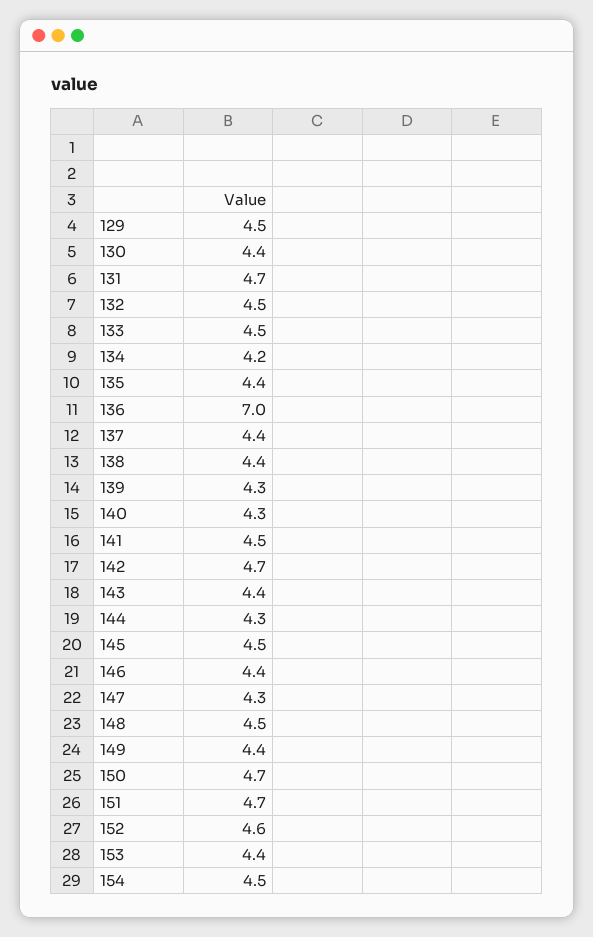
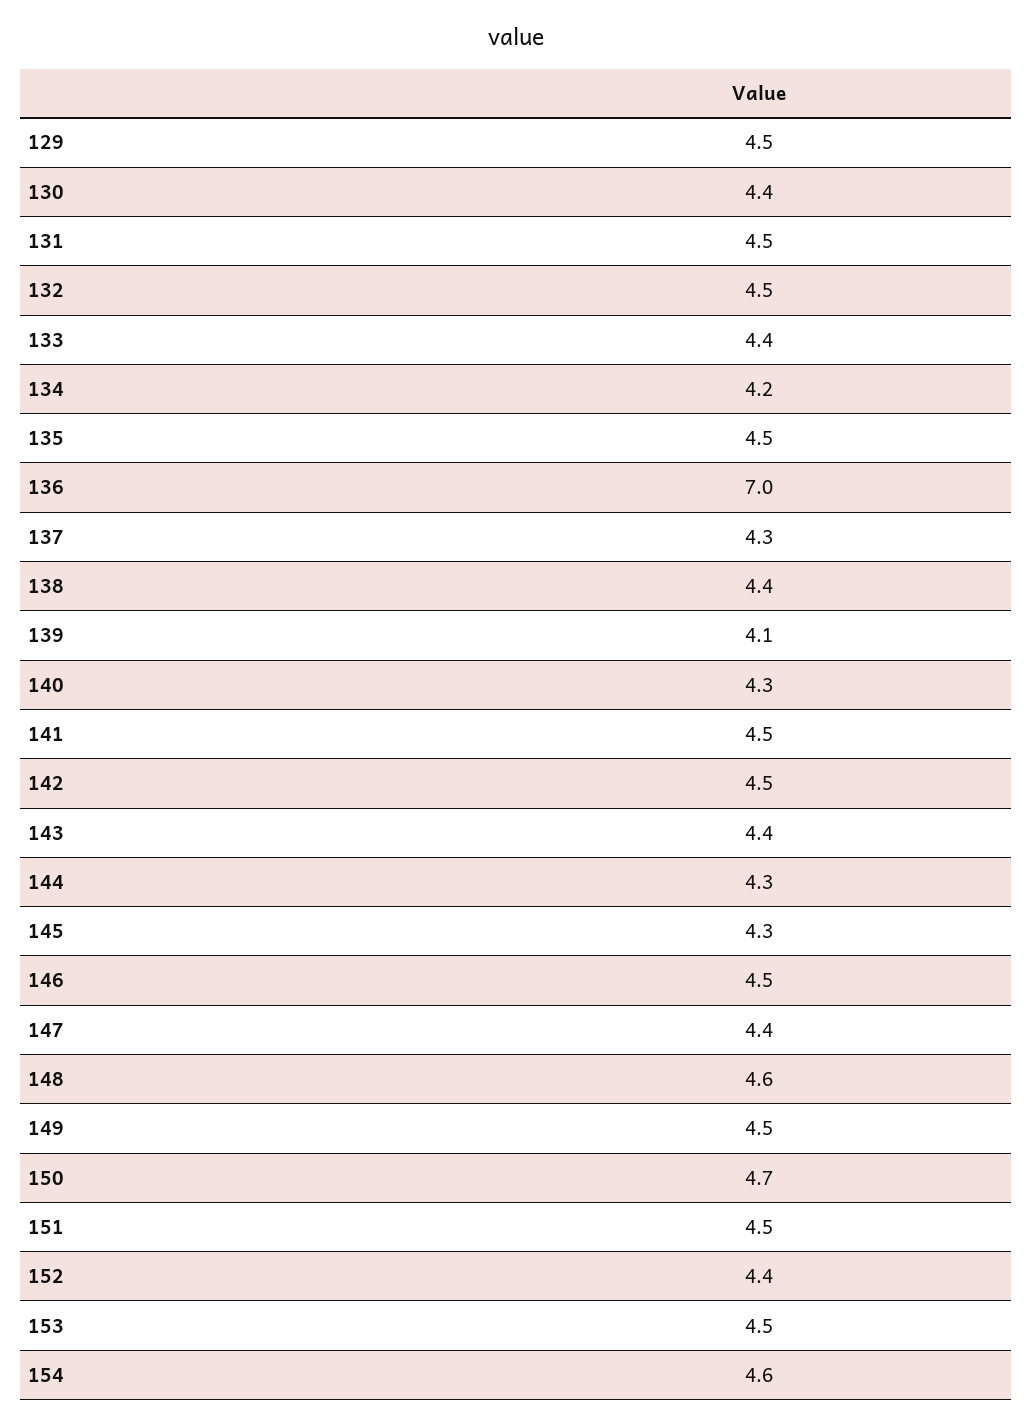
  {
    "129": 4.5,
    "130": 4.4,
-   "131": 4.7,
+   "131": 4.5,
    "132": 4.5,
-   "133": 4.5,
+   "133": 4.4,
    "134": 4.2,
-   "135": 4.4,
+   "135": 4.5,
    "136": 7,
-   "137": 4.4,
+   "137": 4.3,
    "138": 4.4,
-   "139": 4.3,
+   "139": 4.1,
    "140": 4.3,
    "141": 4.5,
-   "142": 4.7,
+   "142": 4.5,
    "143": 4.4,
    "144": 4.3,
-   "145": 4.5,
+   "145": 4.3,
-   "146": 4.4,
+   "146": 4.5,
-   "147": 4.3,
+   "147": 4.4,
-   "148": 4.5,
+   "148": 4.6,
-   "149": 4.4,
+   "149": 4.5,
    "150": 4.7,
-   "151": 4.7,
+   "151": 4.5,
-   "152": 4.6,
+   "152": 4.4,
-   "153": 4.4,
+   "153": 4.5,
-   "154": 4.5
+   "154": 4.6
  }

